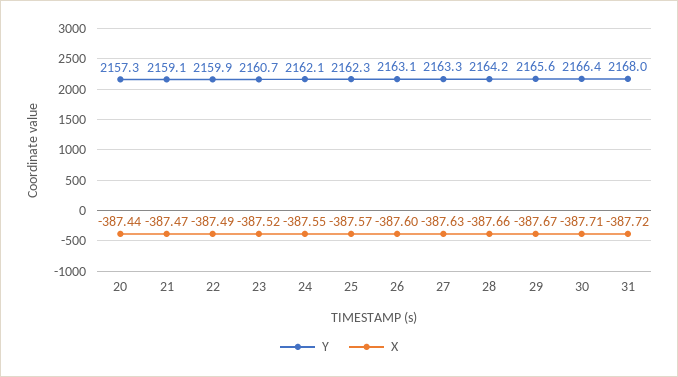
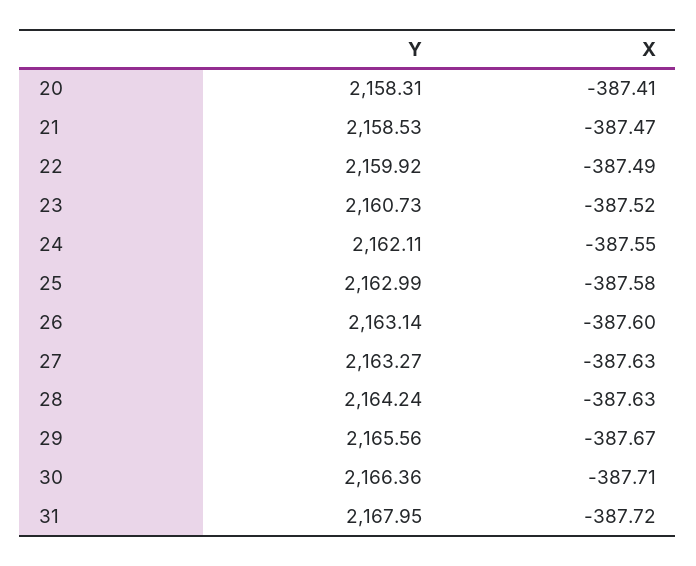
  {
    "Y": {
-     "20": 2157.3,
+     "20": 2158.31,
-     "21": 2159.1,
+     "21": 2158.53,
      "22": 2159.92,
      "23": 2160.73,
      "24": 2162.11,
-     "25": 2162.3,
+     "25": 2162.99,
      "26": 2163.14,
      "27": 2163.27,
      "28": 2164.24,
      "29": 2165.56,
      "30": 2166.36,
      "31": 2167.95
    },
    "X": {
-     "20": -387.44,
+     "20": -387.41,
      "21": -387.47,
      "22": -387.49,
      "23": -387.52,
      "24": -387.55,
-     "25": -387.57,
+     "25": -387.58,
      "26": -387.6,
      "27": -387.63,
-     "28": -387.66,
+     "28": -387.63,
      "29": -387.67,
      "30": -387.71,
      "31": -387.72
    }
  }

